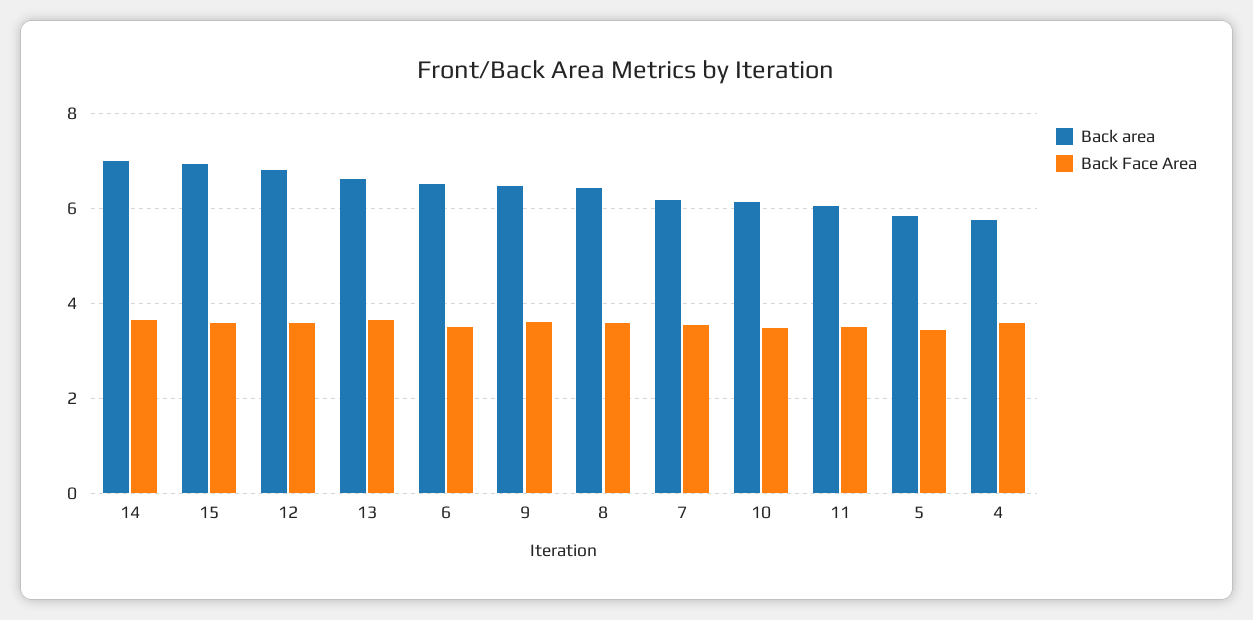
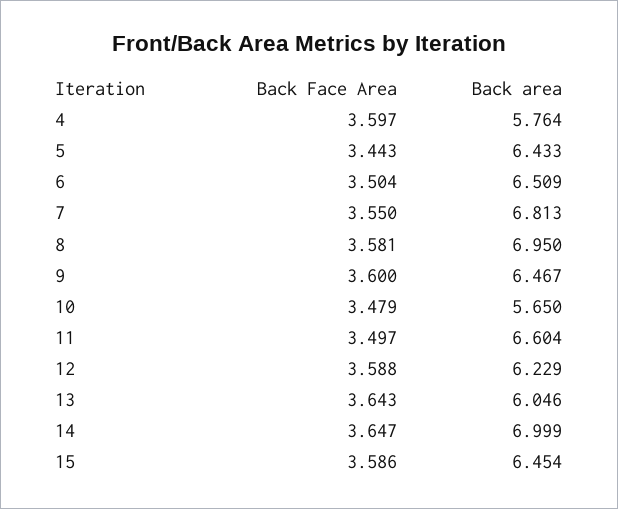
  {
    "Back area": {
      "14": 6.999,
-     "15": 7,
+     "15": 6.454,
-     "12": 6.8,
+     "12": 6.229,
-     "13": 6.6,
+     "13": 6.046,
      "6": 6.509,
      "9": 6.467,
-     "8": 6.4,
+     "8": 6.95,
-     "7": 6.2,
+     "7": 6.813,
-     "10": 6.2,
+     "10": 5.65,
-     "11": 6,
+     "11": 6.604,
-     "5": 5.8,
+     "5": 6.433,
      "4": 5.764
    },
    "Back Face Area": {
      "14": 3.647,
      "15": 3.586,
      "12": 3.588,
      "13": 3.643,
      "6": 3.504,
      "9": 3.6,
      "8": 3.581,
      "7": 3.55,
      "10": 3.479,
      "11": 3.497,
      "5": 3.443,
      "4": 3.597
    }
  }

